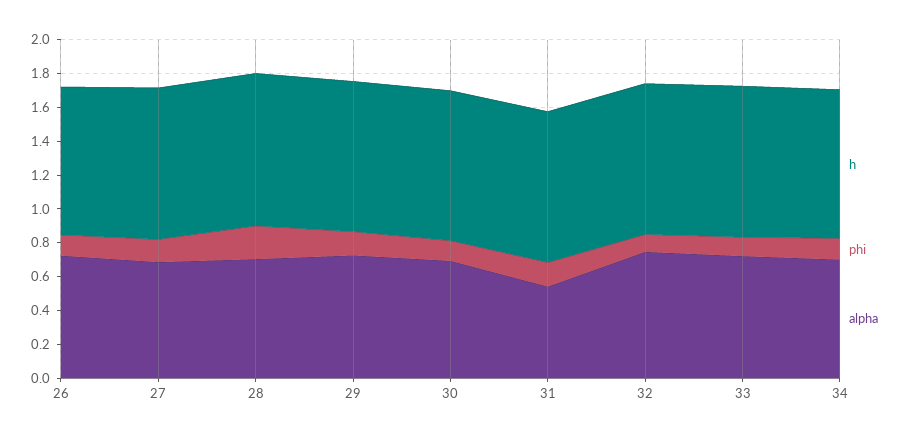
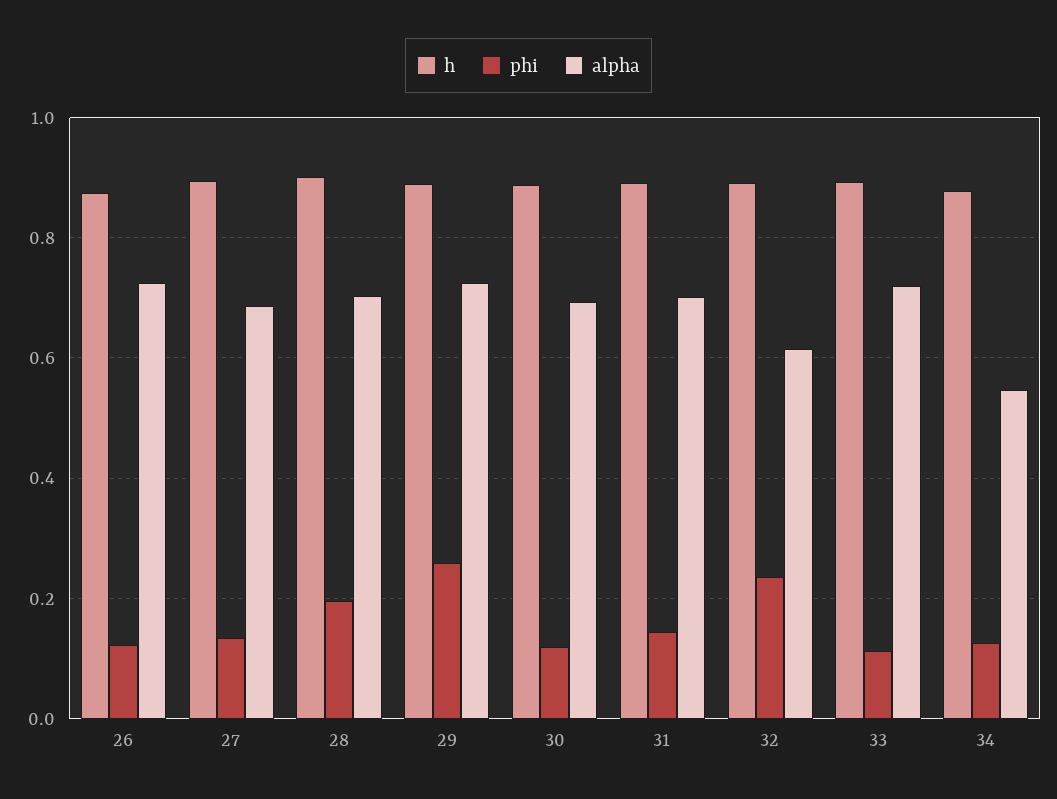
  {
    "h": {
      "26": 0.88,
      "27": 0.9,
      "28": 0.9,
      "29": 0.88,
      "30": 0.88,
      "31": 0.9,
      "32": 0.9,
      "33": 0.9,
      "34": 0.88
    },
    "phi": {
      "26": 0.12,
      "27": 0.14,
      "28": 0.2,
-     "29": 0.15,
+     "29": 0.26,
      "30": 0.12,
      "31": 0.14,
-     "32": 0.1,
+     "32": 0.24,
      "33": 0.12,
      "34": 0.12
    },
    "alpha": {
      "26": 0.72,
      "27": 0.68,
      "28": 0.7,
      "29": 0.72,
      "30": 0.7,
-     "31": 0.55,
+     "31": 0.7,
-     "32": 0.75,
+     "32": 0.62,
      "33": 0.72,
-     "34": 0.7
+     "34": 0.54
    }
  }

